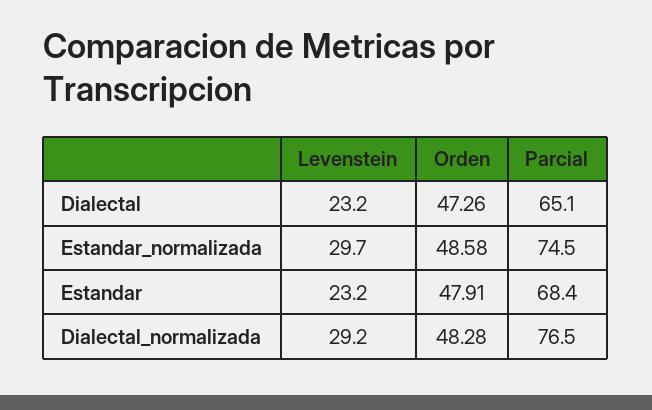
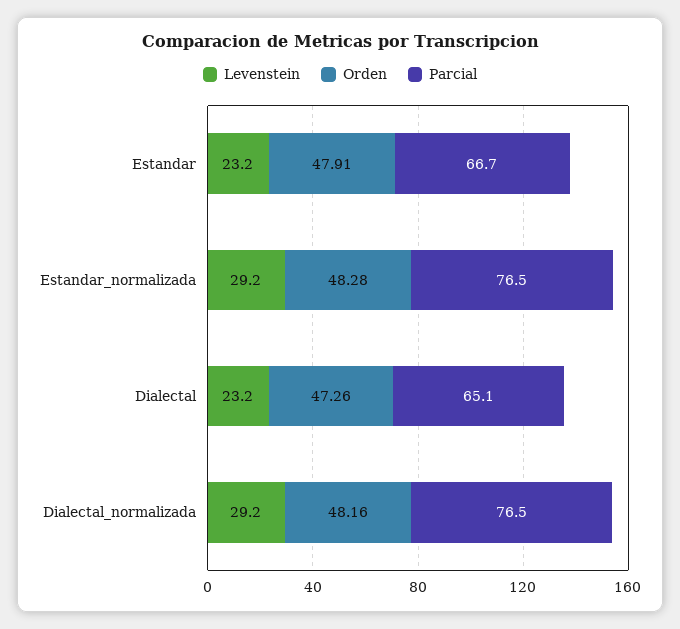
  {
    "Levenstein": {
      "Dialectal": 23.2,
-     "Estandar_normalizada": 29.7,
+     "Estandar_normalizada": 29.2,
      "Estandar": 23.2,
      "Dialectal_normalizada": 29.2
    },
    "Orden": {
      "Dialectal": 47.26,
-     "Estandar_normalizada": 48.58,
+     "Estandar_normalizada": 48.28,
      "Estandar": 47.91,
-     "Dialectal_normalizada": 48.28
+     "Dialectal_normalizada": 48.16
    },
    "Parcial": {
      "Dialectal": 65.1,
-     "Estandar_normalizada": 74.5,
+     "Estandar_normalizada": 76.5,
-     "Estandar": 68.4,
+     "Estandar": 66.7,
      "Dialectal_normalizada": 76.5
    }
  }

